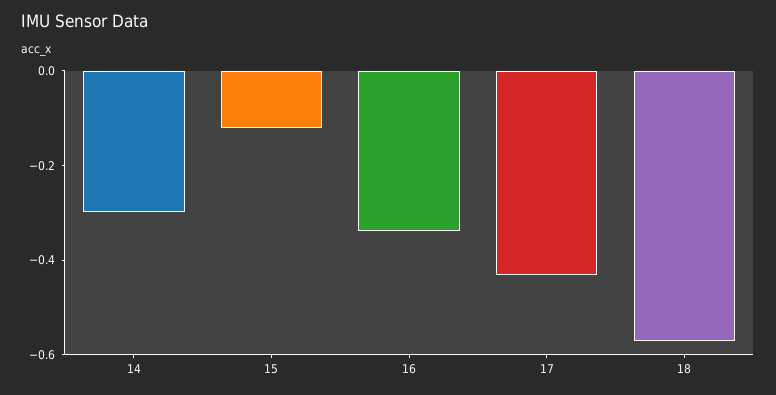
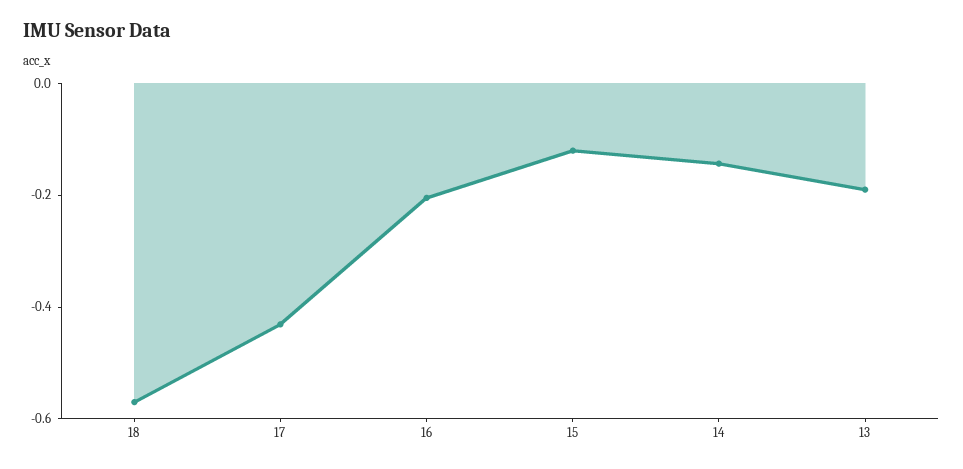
  {
-   "14": -0.3,
+   "14": -0.15,
    "15": -0.1,
-   "16": -0.35,
+   "16": -0.2,
    "17": -0.45,
-   "18": -0.55
+   "18": -0.55,
+   "13": -0.2
  }

